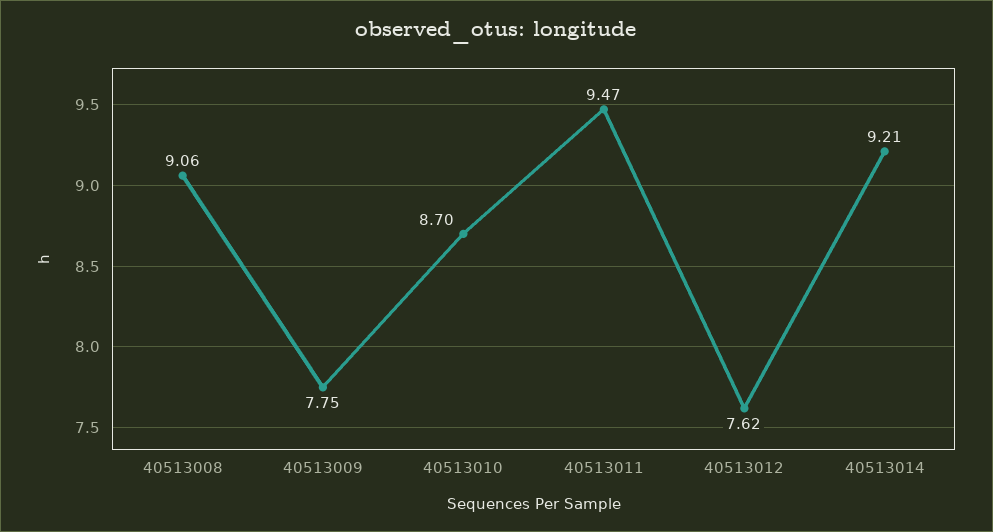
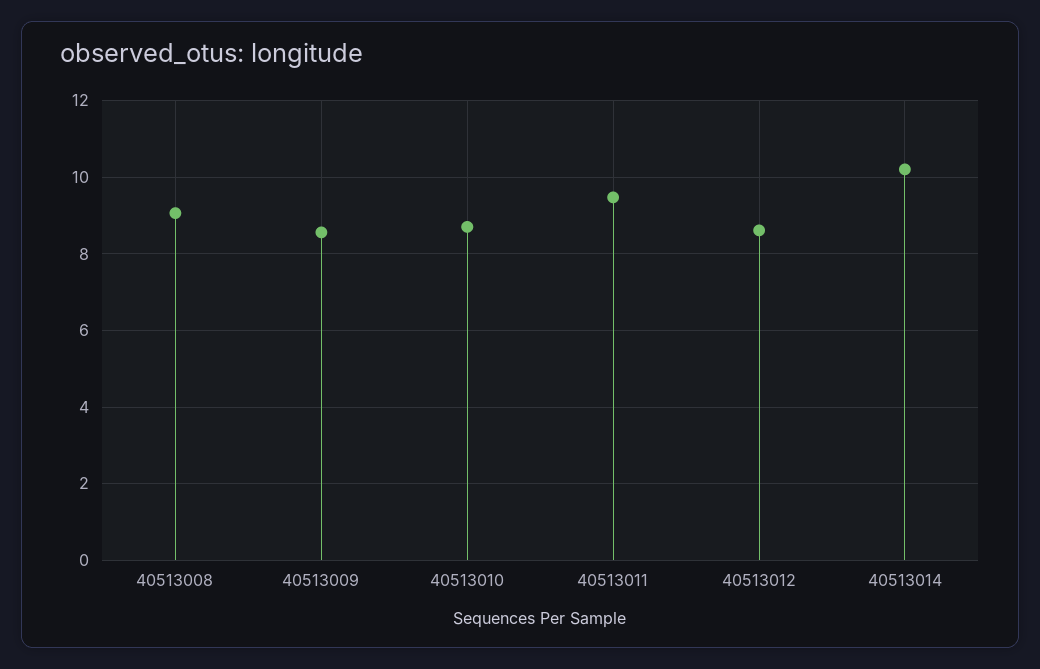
  {
    "40513008": 9.06,
-   "40513009": 7.75,
+   "40513009": 8.6,
    "40513010": 8.7,
    "40513011": 9.47,
-   "40513012": 7.62,
+   "40513012": 8.6,
-   "40513014": 9.21
+   "40513014": 10.2
  }

